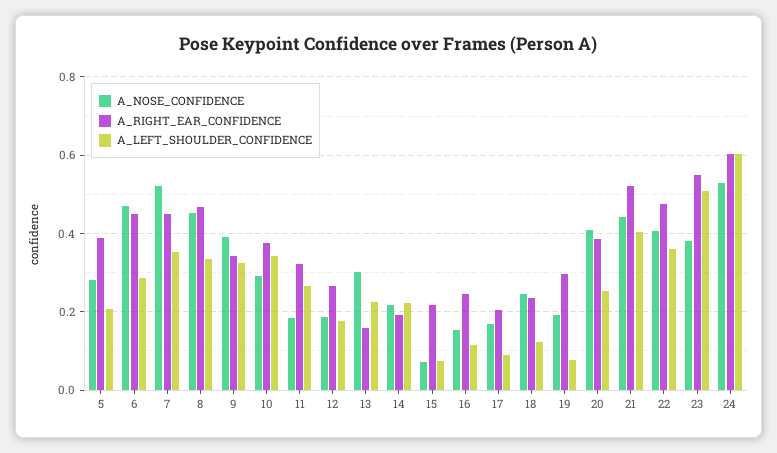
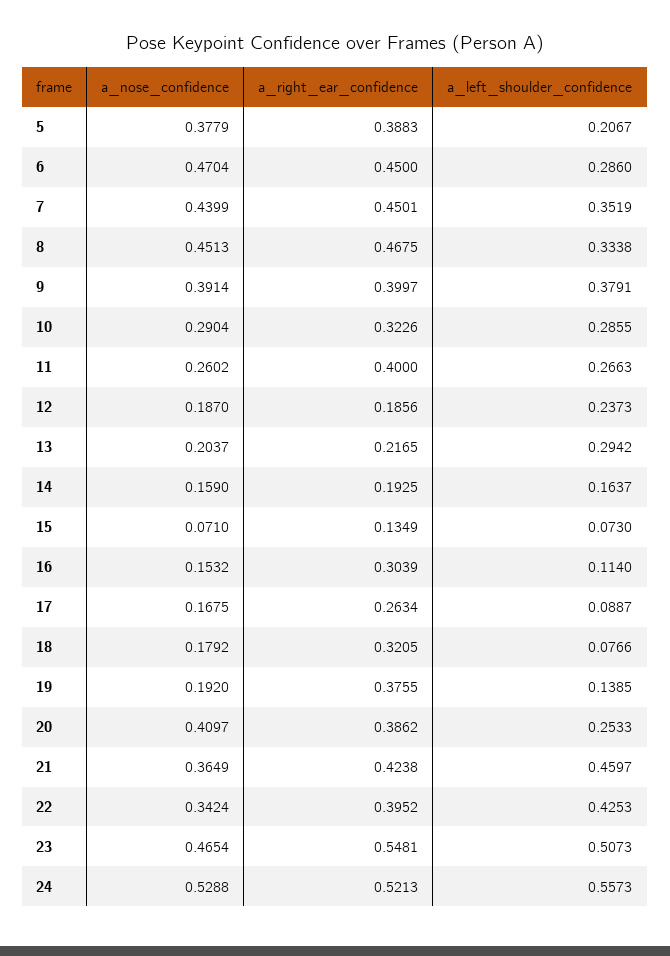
  {
    "A_NOSE_CONFIDENCE": {
-     "5": 0.28,
+     "5": 0.3779,
      "6": 0.4704,
-     "7": 0.52,
+     "7": 0.4399,
      "8": 0.4513,
      "9": 0.3914,
      "10": 0.2904,
-     "11": 0.18,
+     "11": 0.2602,
      "12": 0.187,
-     "13": 0.3,
+     "13": 0.2037,
-     "14": 0.22,
+     "14": 0.159,
      "15": 0.071,
      "16": 0.1532,
      "17": 0.1675,
-     "18": 0.24,
+     "18": 0.1792,
      "19": 0.192,
      "20": 0.4097,
-     "21": 0.44,
+     "21": 0.3649,
-     "22": 0.4,
+     "22": 0.3424,
-     "23": 0.38,
+     "23": 0.4654,
      "24": 0.5288
    },
    "A_RIGHT_EAR_CONFIDENCE": {
      "5": 0.3883,
      "6": 0.45,
      "7": 0.4501,
      "8": 0.4675,
-     "9": 0.34,
+     "9": 0.3997,
-     "10": 0.38,
+     "10": 0.3226,
-     "11": 0.32,
+     "11": 0.4,
-     "12": 0.26,
+     "12": 0.1856,
-     "13": 0.16,
+     "13": 0.2165,
      "14": 0.1925,
-     "15": 0.22,
+     "15": 0.1349,
-     "16": 0.24,
+     "16": 0.3039,
-     "17": 0.2,
+     "17": 0.2634,
-     "18": 0.24,
+     "18": 0.3205,
-     "19": 0.3,
+     "19": 0.3755,
      "20": 0.3862,
-     "21": 0.52,
+     "21": 0.4238,
-     "22": 0.48,
+     "22": 0.3952,
      "23": 0.5481,
-     "24": 0.6
+     "24": 0.5213
    },
    "A_LEFT_SHOULDER_CONFIDENCE": {
      "5": 0.2067,
      "6": 0.286,
      "7": 0.3519,
      "8": 0.3338,
-     "9": 0.32,
+     "9": 0.3791,
-     "10": 0.34,
+     "10": 0.2855,
      "11": 0.2663,
-     "12": 0.18,
+     "12": 0.2373,
-     "13": 0.22,
+     "13": 0.2942,
-     "14": 0.22,
+     "14": 0.1637,
      "15": 0.073,
      "16": 0.114,
      "17": 0.0887,
-     "18": 0.12,
+     "18": 0.0766,
-     "19": 0.08,
+     "19": 0.1385,
      "20": 0.2533,
-     "21": 0.4,
+     "21": 0.4597,
-     "22": 0.36,
+     "22": 0.4253,
      "23": 0.5073,
-     "24": 0.6
+     "24": 0.5573
    }
  }

